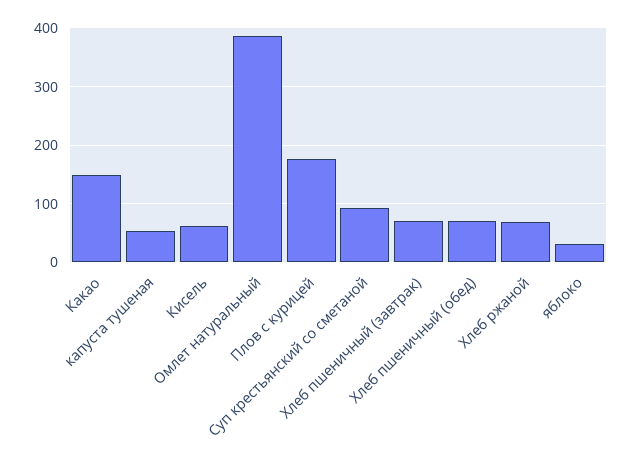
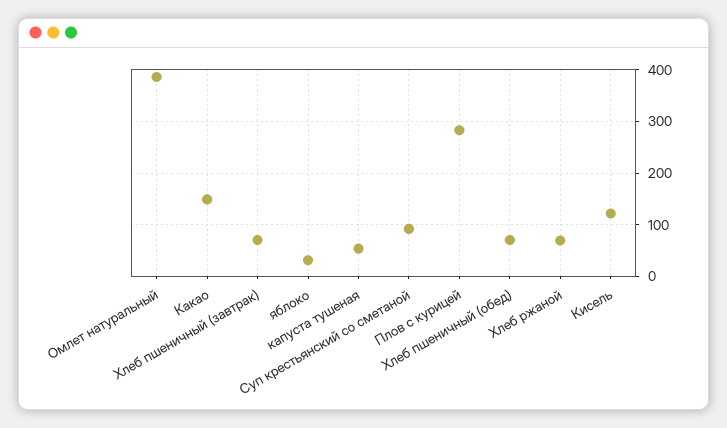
  {
    "Какао": 140,
    "капуста тушеная": 60,
-   "Кисель": 60,
+   "Кисель": 120,
    "Омлет натуральный": 380,
-   "Плов с курицей": 180,
+   "Плов с курицей": 280,
    "Суп крестьянский со сметаной": 100,
    "Хлеб пшеничный (завтрак)": 80,
    "Хлеб пшеничный (обед)": 80,
    "Хлеб ржаной": 60,
    "яблоко": 40
  }

